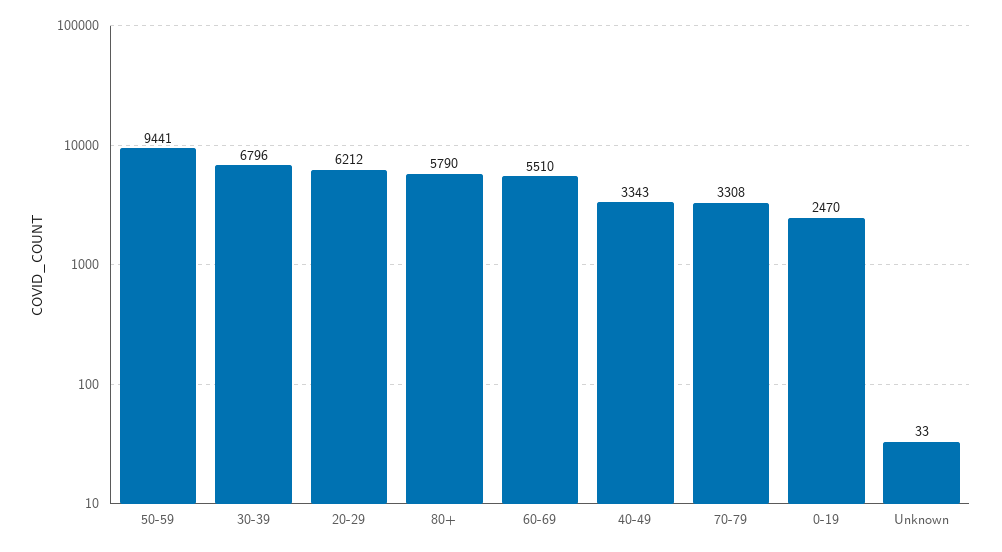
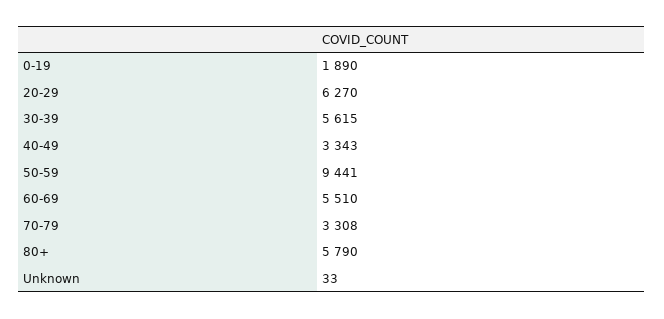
  {
    "50-59": 9441,
-   "30-39": 6796,
+   "30-39": 5615,
-   "20-29": 6212,
+   "20-29": 6270,
    "80+": 5790,
    "60-69": 5510,
    "40-49": 3343,
    "70-79": 3308,
-   "0-19": 2470,
+   "0-19": 1890,
    "Unknown": 33
  }

